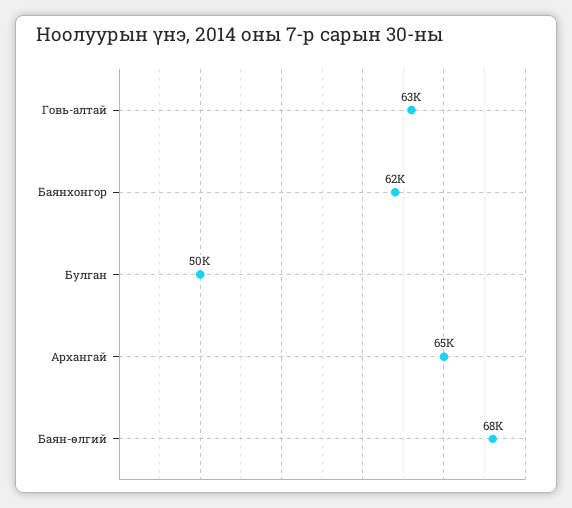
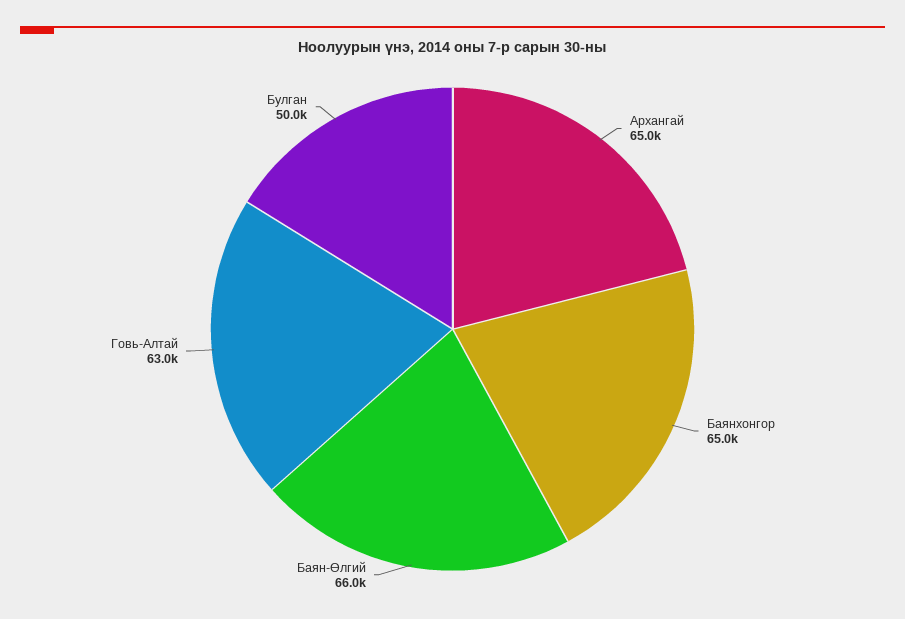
  {
    "Говь-алтай": 63000,
-   "Баянхонгор": 62000,
+   "Баянхонгор": 65000,
    "Булган": 50000,
    "Архангай": 65000,
-   "Баян-өлгий": 68000
+   "Баян-өлгий": 66000
  }

